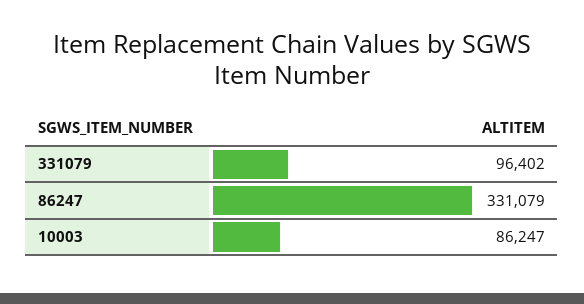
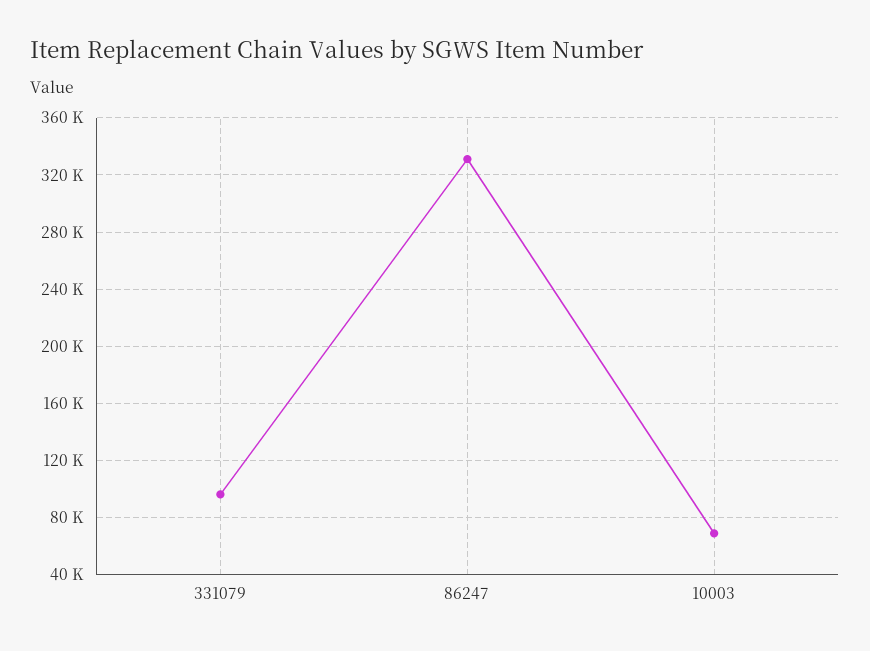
  {
    "331079": 96402,
    "86247": 331079,
-   "10003": 86247
+   "10003": 70000
  }

